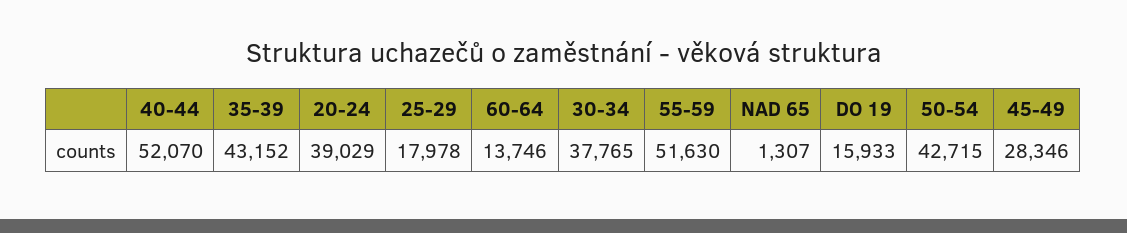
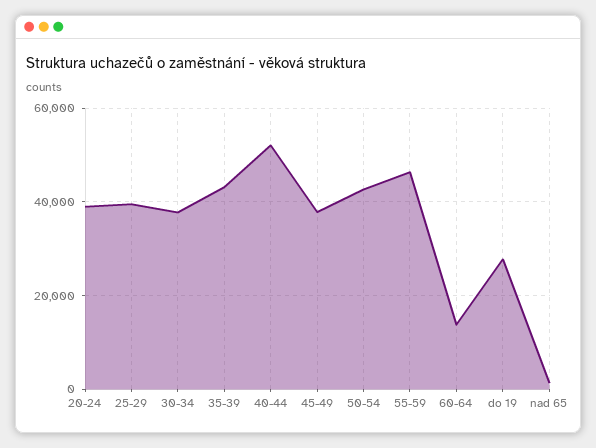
  {
    "40-44": 52070,
    "35-39": 43152,
    "20-24": 39029,
-   "25-29": 17978,
+   "25-29": 40000,
    "60-64": 13746,
    "30-34": 37765,
-   "55-59": 51630,
+   "55-59": 46000,
    "NAD 65": 1307,
-   "DO 19": 15933,
+   "DO 19": 28000,
    "50-54": 42715,
-   "45-49": 28346
+   "45-49": 38000
  }

